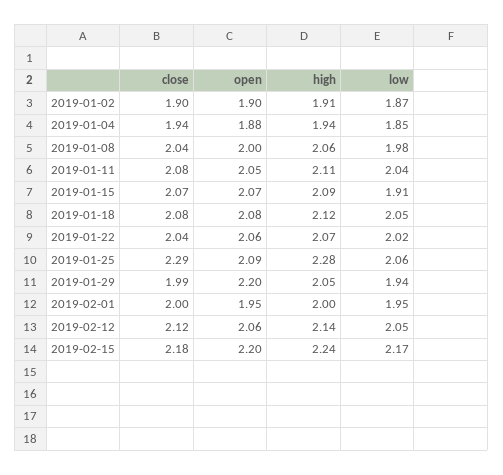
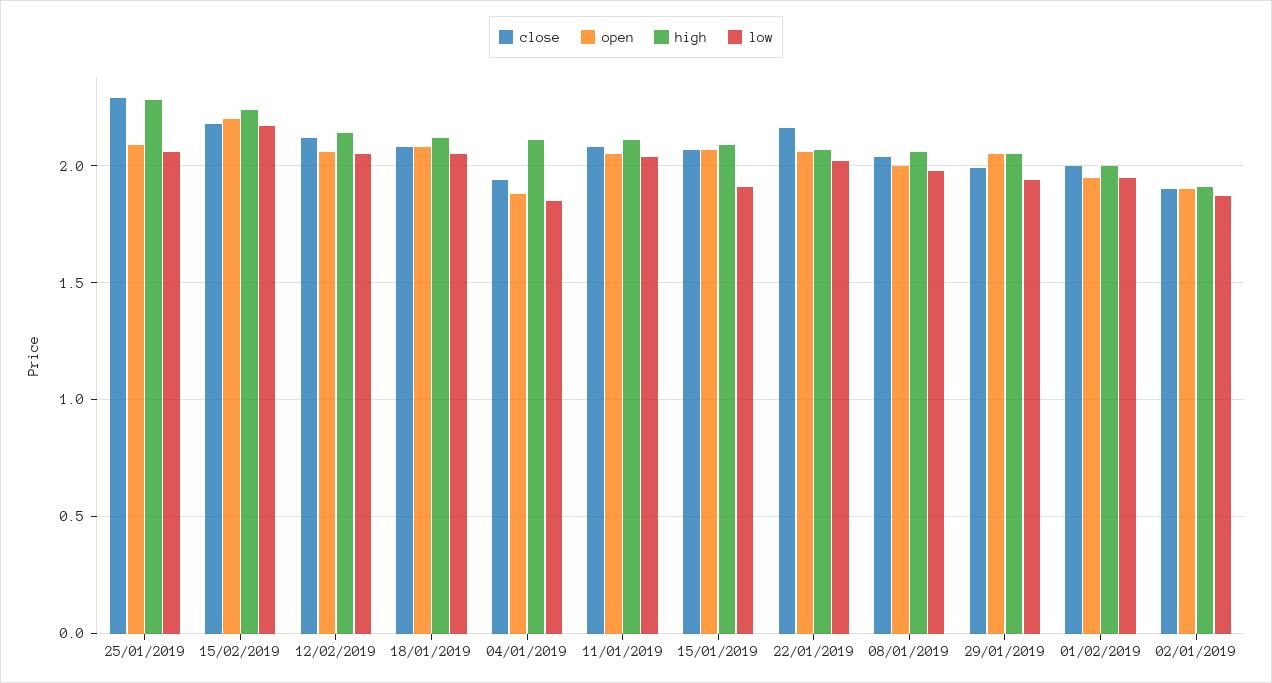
  {
    "close": {
      "2019-01-02": 1.9,
      "2019-01-04": 1.94,
      "2019-01-08": 2.04,
      "2019-01-11": 2.08,
      "2019-01-15": 2.07,
      "2019-01-18": 2.08,
-     "2019-01-22": 2.04,
+     "2019-01-22": 2.15,
      "2019-01-25": 2.29,
      "2019-01-29": 1.99,
      "2019-02-01": 2,
      "2019-02-12": 2.12,
      "2019-02-15": 2.18
    },
    "open": {
      "2019-01-02": 1.9,
      "2019-01-04": 1.88,
      "2019-01-08": 2,
      "2019-01-11": 2.05,
      "2019-01-15": 2.07,
      "2019-01-18": 2.08,
      "2019-01-22": 2.06,
      "2019-01-25": 2.09,
-     "2019-01-29": 2.2,
+     "2019-01-29": 2.05,
      "2019-02-01": 1.95,
      "2019-02-12": 2.06,
      "2019-02-15": 2.2
    },
    "high": {
      "2019-01-02": 1.91,
-     "2019-01-04": 1.94,
+     "2019-01-04": 2.1,
      "2019-01-08": 2.06,
      "2019-01-11": 2.11,
      "2019-01-15": 2.09,
      "2019-01-18": 2.12,
      "2019-01-22": 2.07,
      "2019-01-25": 2.28,
      "2019-01-29": 2.05,
      "2019-02-01": 2,
      "2019-02-12": 2.14,
      "2019-02-15": 2.24
    },
    "low": {
      "2019-01-02": 1.87,
      "2019-01-04": 1.85,
      "2019-01-08": 1.98,
      "2019-01-11": 2.04,
      "2019-01-15": 1.91,
      "2019-01-18": 2.05,
      "2019-01-22": 2.02,
      "2019-01-25": 2.06,
      "2019-01-29": 1.94,
      "2019-02-01": 1.95,
      "2019-02-12": 2.05,
      "2019-02-15": 2.17
    }
  }

